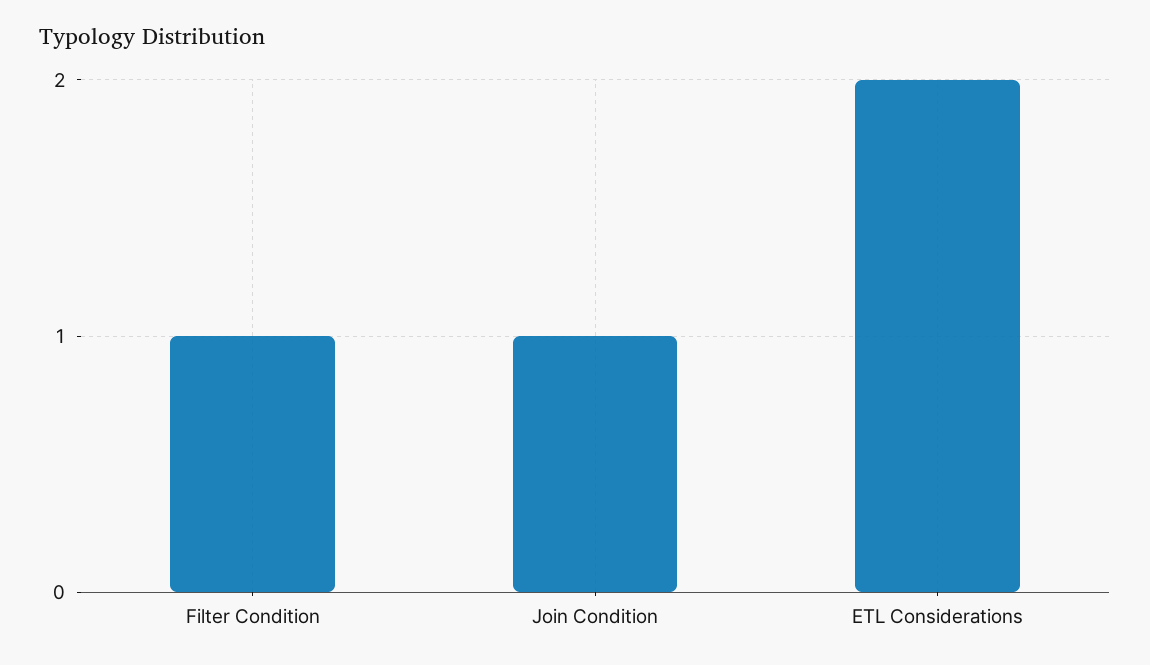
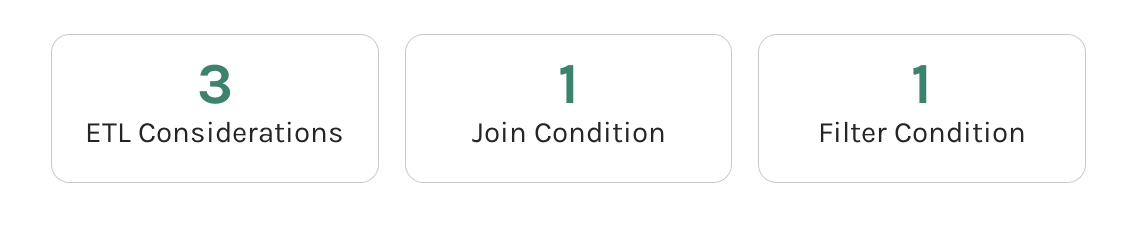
  {
    "Filter Condition": 1,
    "Join Condition": 1,
-   "ETL Considerations": 2
+   "ETL Considerations": 3
  }

